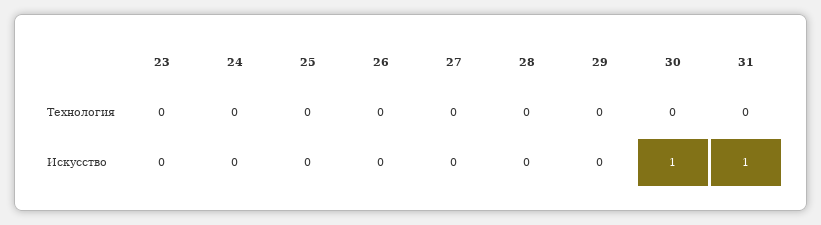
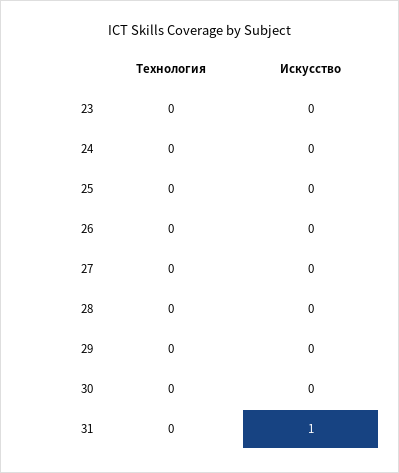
  {
    "23": {
      "Технология": 0,
      "Искусство": 0
    },
    "24": {
      "Технология": 0,
      "Искусство": 0
    },
    "25": {
      "Технология": 0,
      "Искусство": 0
    },
    "26": {
      "Технология": 0,
      "Искусство": 0
    },
    "27": {
      "Технология": 0,
      "Искусство": 0
    },
    "28": {
      "Технология": 0,
      "Искусство": 0
    },
    "29": {
      "Технология": 0,
      "Искусство": 0
    },
    "30": {
      "Технология": 0,
-     "Искусство": 1
+     "Искусство": 0
    },
    "31": {
      "Технология": 0,
      "Искусство": 1
    }
  }

